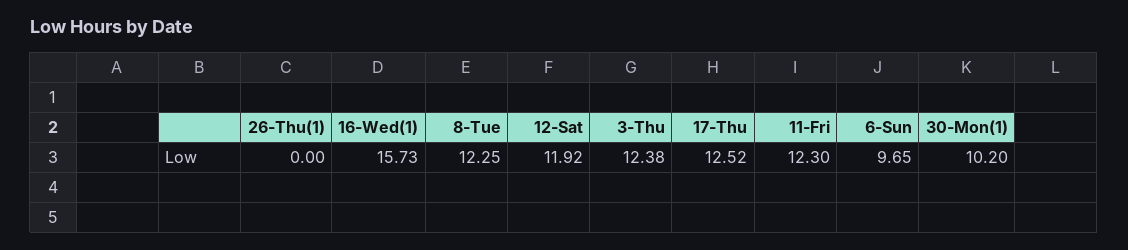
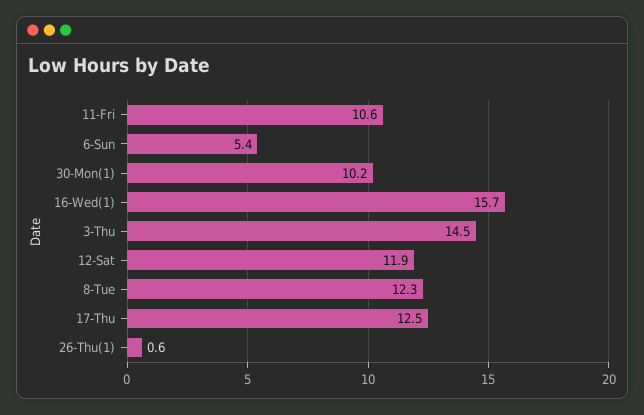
  {
-   "26-Thu(1)": 0,
+   "26-Thu(1)": 0.6,
    "16-Wed(1)": 15.73,
    "8-Tue": 12.25,
    "12-Sat": 11.92,
-   "3-Thu": 12.38,
+   "3-Thu": 14.5,
    "17-Thu": 12.52,
-   "11-Fri": 12.3,
+   "11-Fri": 10.6,
-   "6-Sun": 9.65,
+   "6-Sun": 5.4,
    "30-Mon(1)": 10.2
  }

